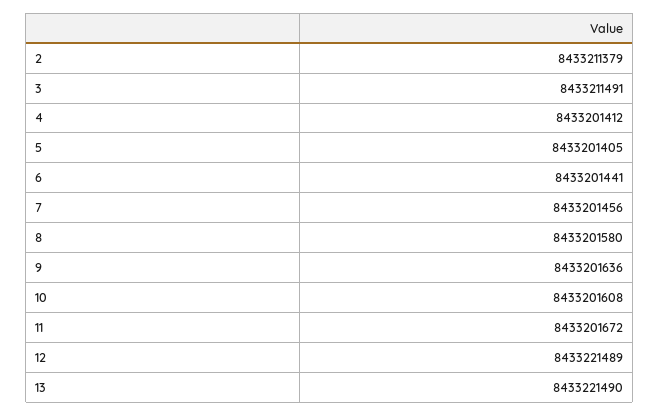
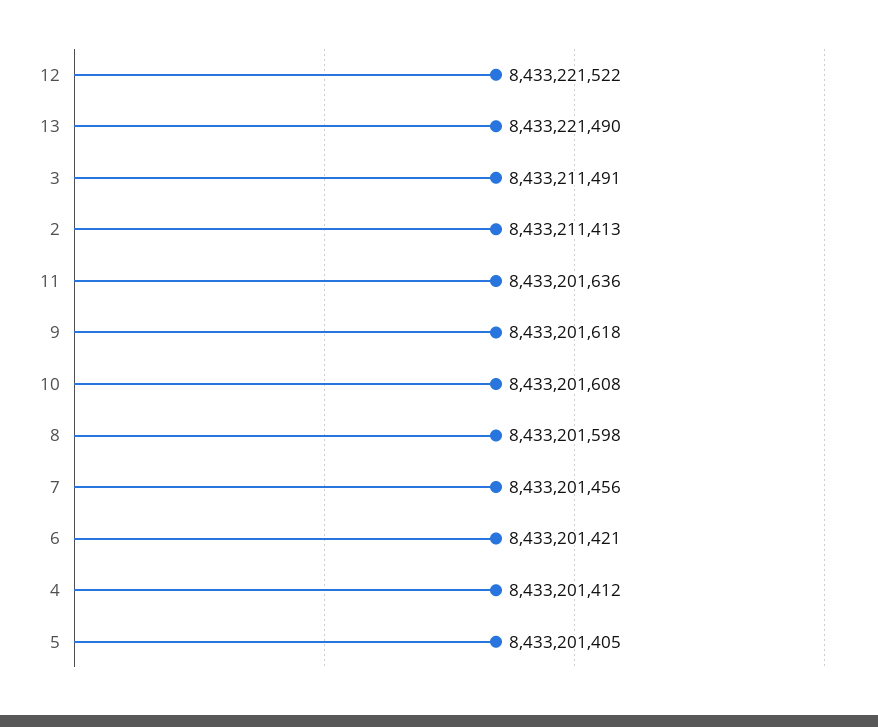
  {
-   "2": 8433211379,
+   "2": 8433211413,
    "3": 8433211491,
    "4": 8433201412,
    "5": 8433201405,
-   "6": 8433201441,
+   "6": 8433201421,
    "7": 8433201456,
-   "8": 8433201580,
+   "8": 8433201598,
-   "9": 8433201636,
+   "9": 8433201618,
    "10": 8433201608,
-   "11": 8433201672,
+   "11": 8433201636,
-   "12": 8433221489,
+   "12": 8433221522,
    "13": 8433221490
  }

